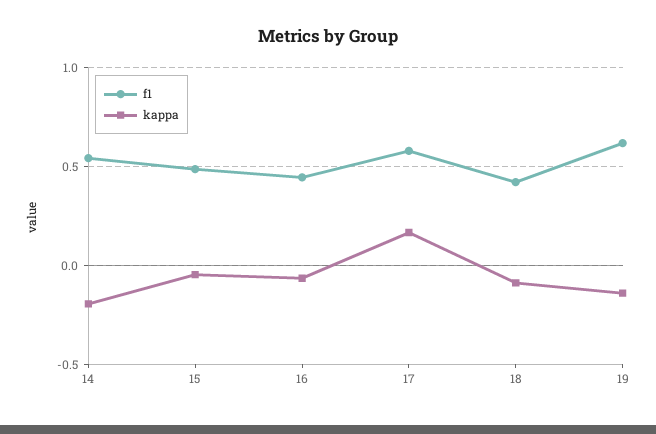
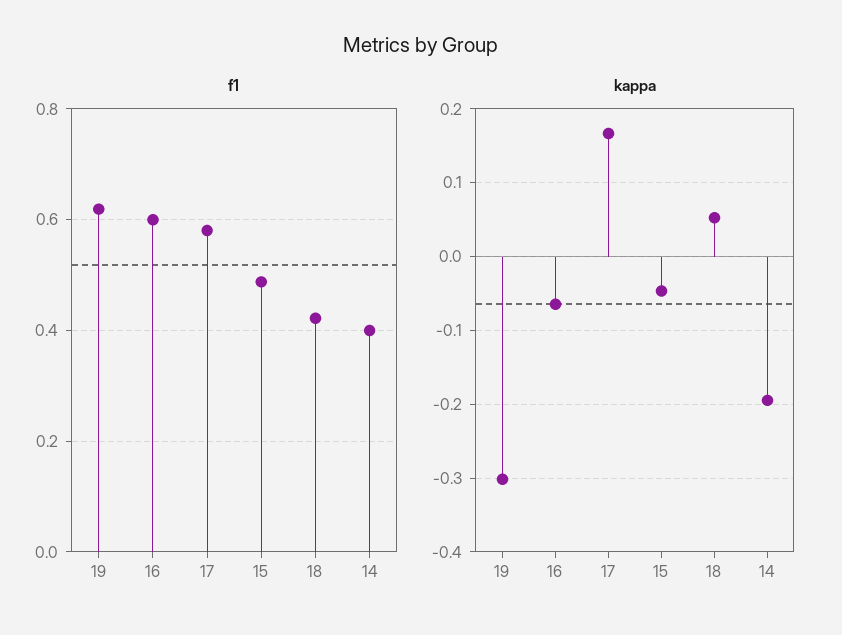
  {
    "f1": {
-     "14": 0.55,
+     "14": 0.4,
      "15": 0.48,
-     "16": 0.45,
+     "16": 0.6,
      "17": 0.58,
      "18": 0.42,
      "19": 0.62
    },
    "kappa": {
      "14": -0.19,
      "15": -0.05,
      "16": -0.06,
      "17": 0.17,
-     "18": -0.1,
+     "18": 0.05,
-     "19": -0.15
+     "19": -0.3
    }
  }

